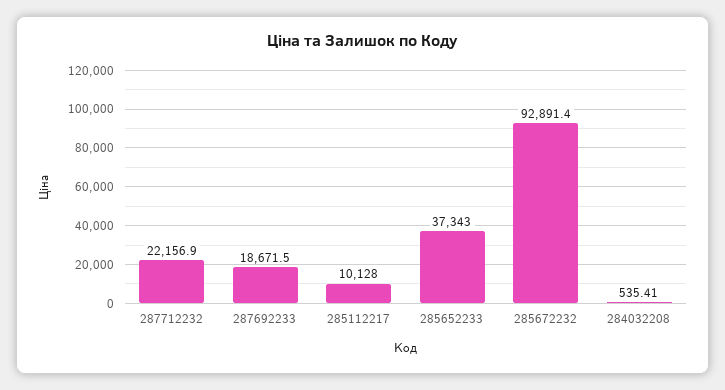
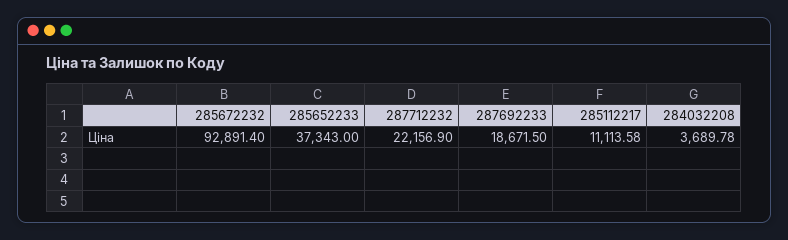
  {
    "287712232": 22156.9,
    "287692233": 18671.5,
-   "285112217": 10128,
+   "285112217": 11113.58,
    "285652233": 37343,
    "285672232": 92891.4,
-   "284032208": 535.41
+   "284032208": 3689.78
  }

